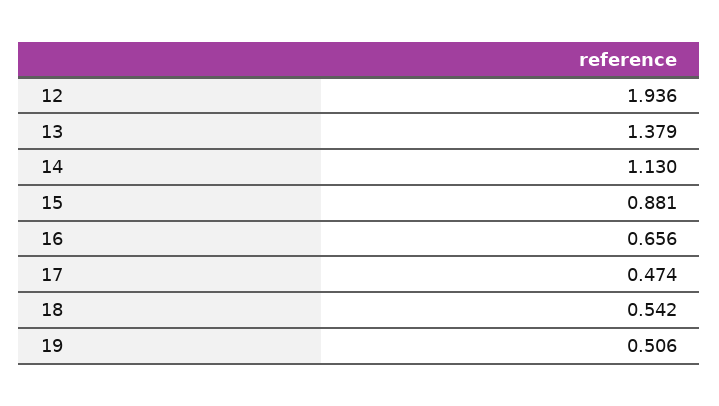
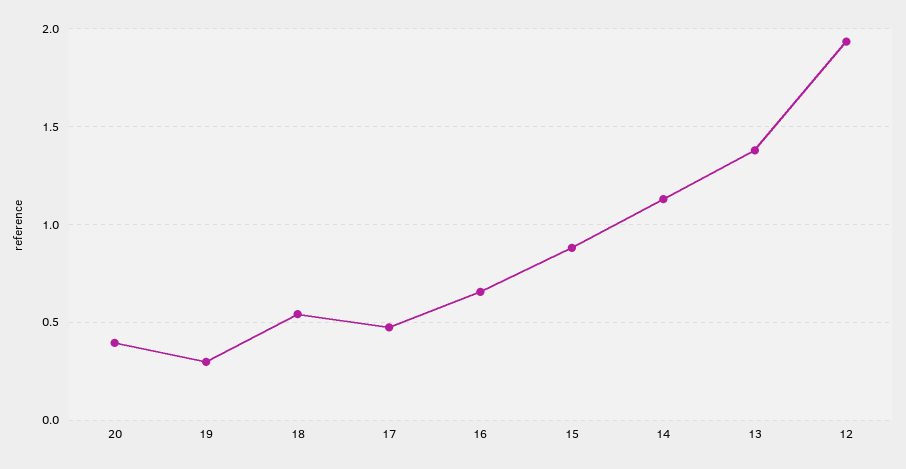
  {
    "12": 1.936,
    "13": 1.379,
    "14": 1.13,
    "15": 0.881,
    "16": 0.656,
    "17": 0.474,
    "18": 0.542,
-   "19": 0.506
+   "19": 0.3,
+   "20": 0.4
  }

